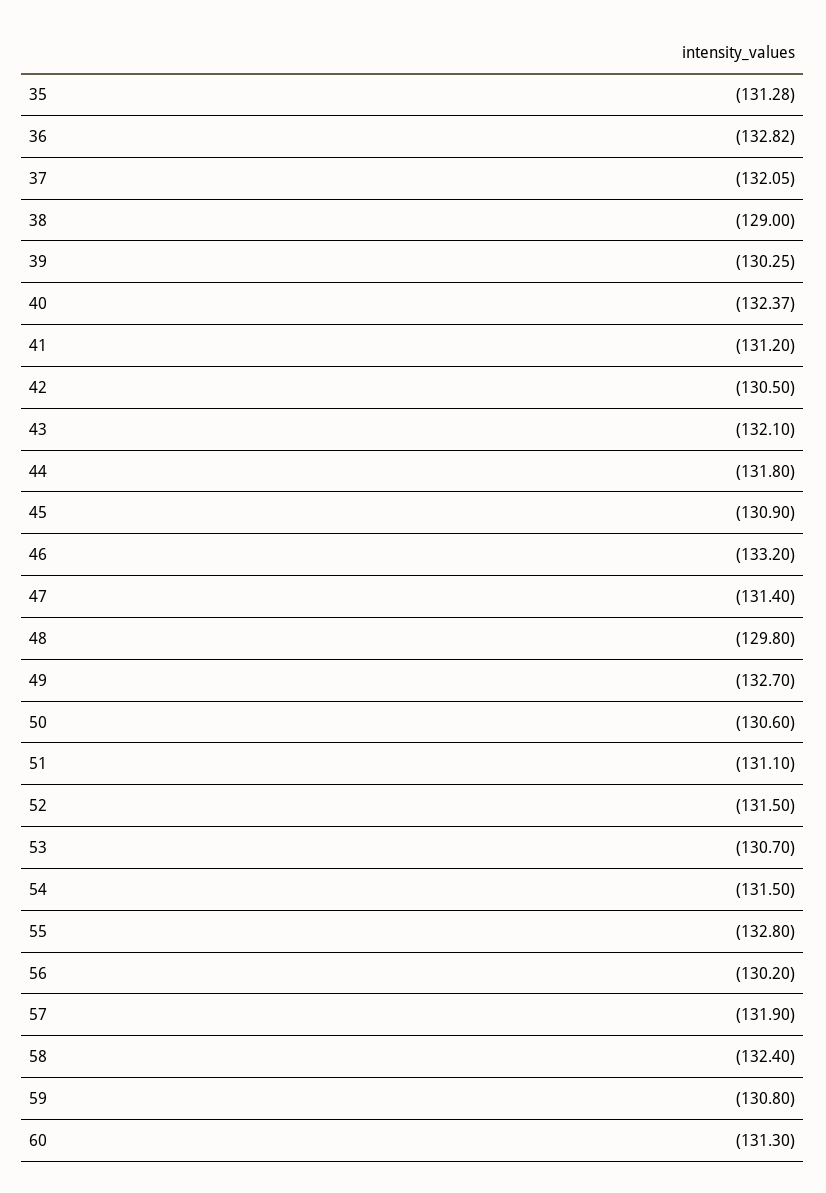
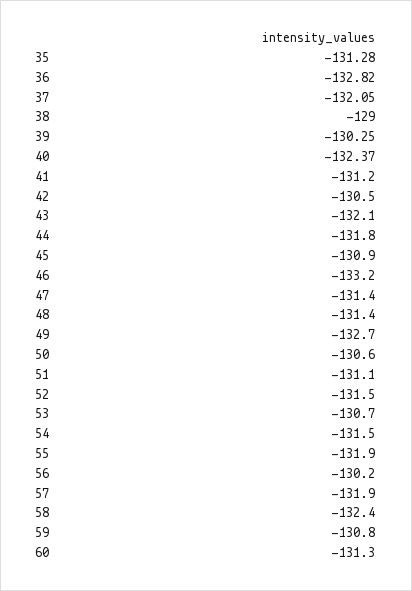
  {
    "35": -131.28,
    "36": -132.82,
    "37": -132.05,
    "38": -129,
    "39": -130.25,
    "40": -132.37,
    "41": -131.2,
    "42": -130.5,
    "43": -132.1,
    "44": -131.8,
    "45": -130.9,
    "46": -133.2,
    "47": -131.4,
-   "48": -129.8,
+   "48": -131.4,
    "49": -132.7,
    "50": -130.6,
    "51": -131.1,
    "52": -131.5,
    "53": -130.7,
    "54": -131.5,
-   "55": -132.8,
+   "55": -131.9,
    "56": -130.2,
    "57": -131.9,
    "58": -132.4,
    "59": -130.8,
    "60": -131.3
  }

